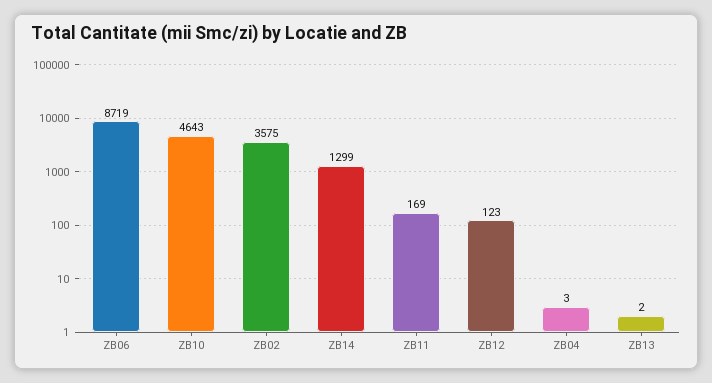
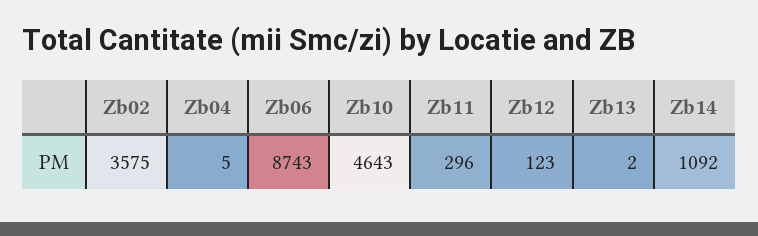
  {
-   "ZB06": 8719,
+   "ZB06": 8743,
    "ZB10": 4643,
    "ZB02": 3575,
-   "ZB14": 1299,
+   "ZB14": 1092,
-   "ZB11": 169,
+   "ZB11": 296,
    "ZB12": 123,
-   "ZB04": 3,
+   "ZB04": 5,
    "ZB13": 2
  }

